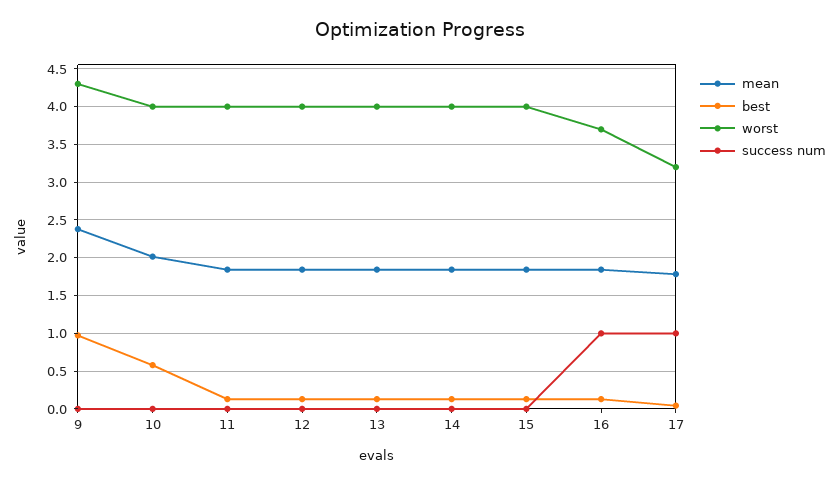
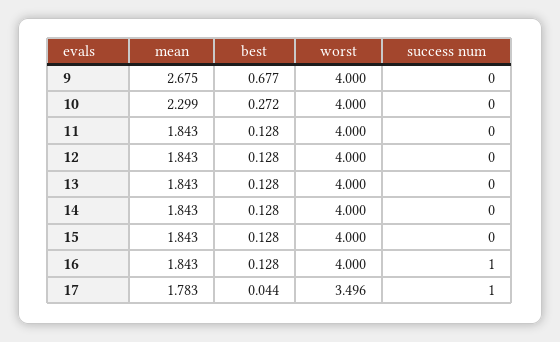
  {
    "mean": {
-     "9": 2.4,
+     "9": 2.675,
-     "10": 2,
+     "10": 2.299,
      "11": 1.843,
      "12": 1.843,
      "13": 1.843,
      "14": 1.843,
      "15": 1.843,
      "16": 1.843,
      "17": 1.783
    },
    "best": {
-     "9": 1,
+     "9": 0.677,
-     "10": 0.6,
+     "10": 0.272,
      "11": 0.128,
      "12": 0.128,
      "13": 0.128,
      "14": 0.128,
      "15": 0.128,
      "16": 0.128,
      "17": 0.044
    },
    "worst": {
-     "9": 4.3,
+     "9": 4,
      "10": 4,
      "11": 4,
      "12": 4,
      "13": 4,
      "14": 4,
      "15": 4,
-     "16": 3.7,
+     "16": 4,
-     "17": 3.2
+     "17": 3.496
    },
    "success num": {
      "9": 0,
      "10": 0,
      "11": 0,
      "12": 0,
      "13": 0,
      "14": 0,
      "15": 0,
      "16": 1,
      "17": 1
    }
  }

